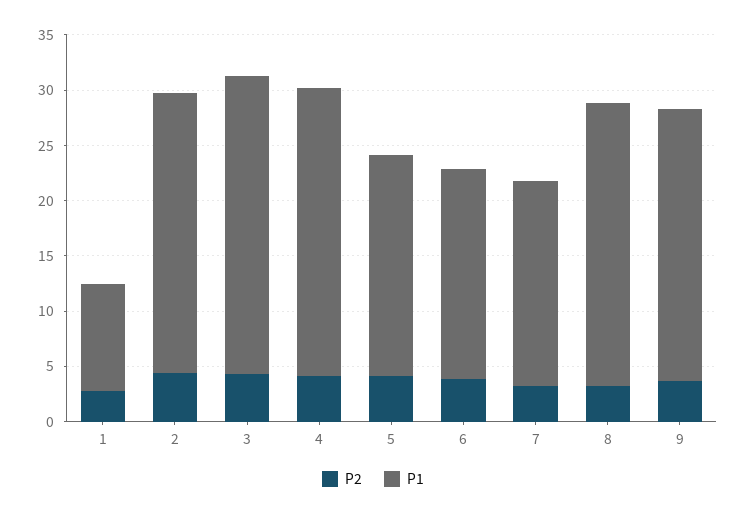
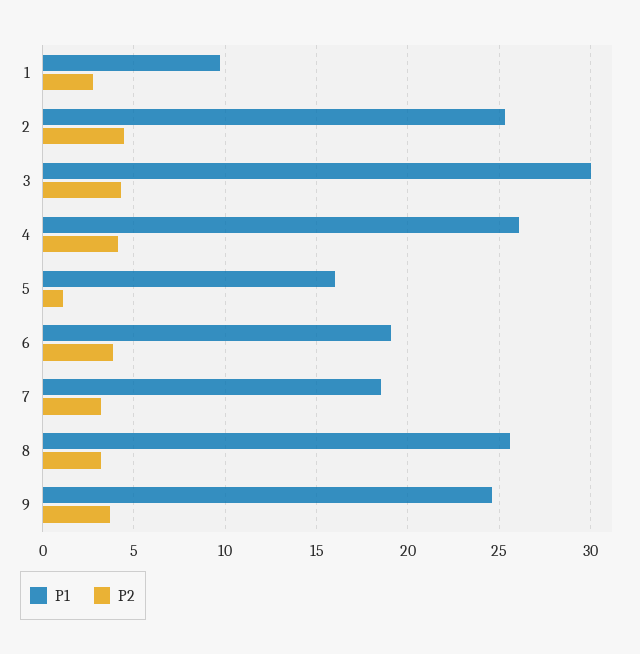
  {
    "P2": {
      "1": 3,
      "2": 4.5,
      "3": 4.5,
      "4": 4,
-     "5": 4,
+     "5": 1,
      "6": 4,
      "7": 3,
      "8": 3,
      "9": 3.5
    },
    "P1": {
      "1": 9.5,
      "2": 25.5,
-     "3": 27,
+     "3": 30,
      "4": 26,
-     "5": 20,
+     "5": 16,
      "6": 19,
      "7": 18.5,
      "8": 25.5,
      "9": 24.5
    }
  }

